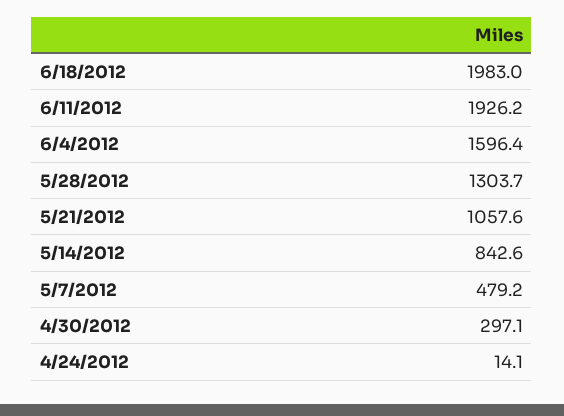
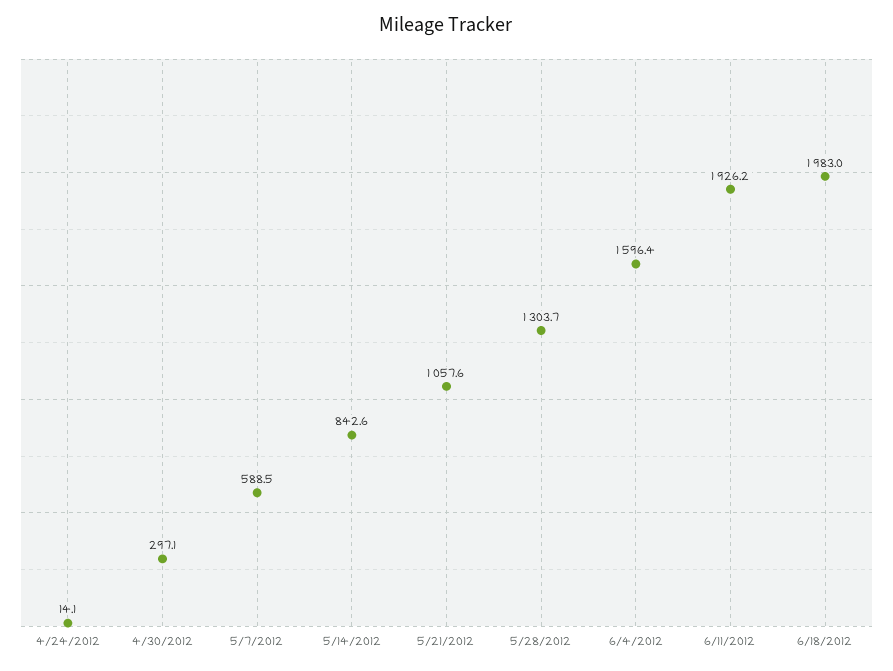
  {
    "6/18/2012": 1983,
    "6/11/2012": 1926.2,
    "6/4/2012": 1596.4,
    "5/28/2012": 1303.7,
    "5/21/2012": 1057.6,
    "5/14/2012": 842.6,
-   "5/7/2012": 479.2,
+   "5/7/2012": 588.5,
    "4/30/2012": 297.1,
    "4/24/2012": 14.1
  }

